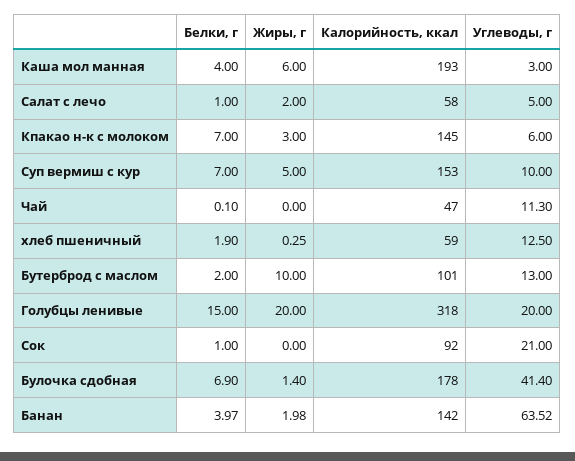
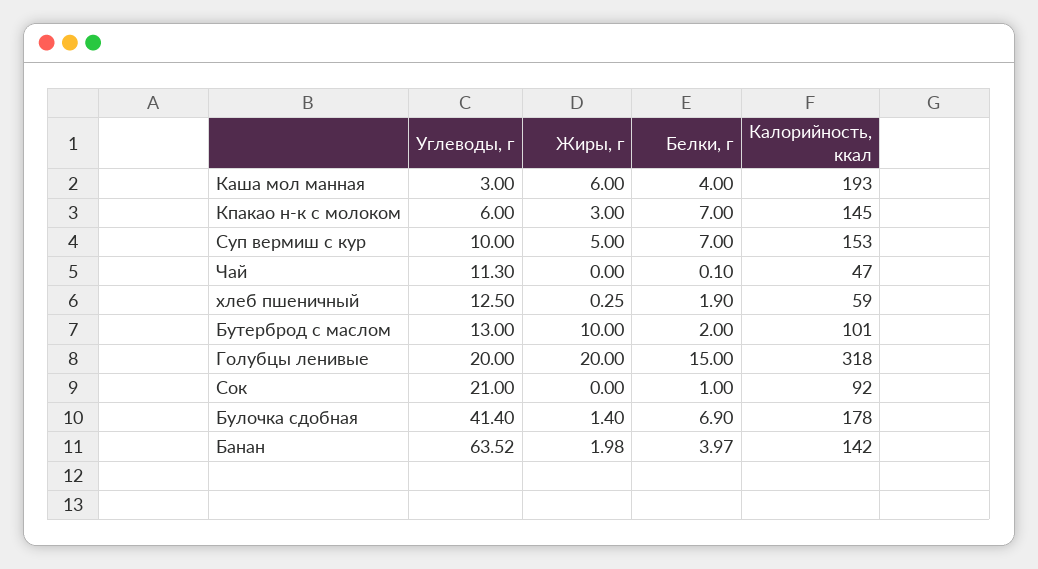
  {
    "Белки, г": {
      "Каша мол манная": 4,
-     "Салат с лечо": 1,
      "Кпакао н-к с молоком": 7,
      "Суп вермиш с кур": 7,
      "Чай": 0.1,
      "хлеб пшеничный": 1.9,
      "Бутерброд с маслом": 2,
      "Голубцы ленивые": 15,
      "Сок": 1,
      "Булочка сдобная": 6.9,
      "Банан": 3.97
    },
    "Жиры, г": {
      "Каша мол манная": 6,
-     "Салат с лечо": 2,
      "Кпакао н-к с молоком": 3,
      "Суп вермиш с кур": 5,
      "Чай": 0,
      "хлеб пшеничный": 0.25,
      "Бутерброд с маслом": 10,
      "Голубцы ленивые": 20,
      "Сок": 0,
      "Булочка сдобная": 1.4,
      "Банан": 1.98
    },
    "Калорийность, ккал": {
      "Каша мол манная": 193,
-     "Салат с лечо": 58,
      "Кпакао н-к с молоком": 145,
      "Суп вермиш с кур": 153,
      "Чай": 47,
      "хлеб пшеничный": 59,
      "Бутерброд с маслом": 101,
      "Голубцы ленивые": 318,
      "Сок": 92,
      "Булочка сдобная": 178,
      "Банан": 142
    },
    "Углеводы, г": {
      "Каша мол манная": 3,
-     "Салат с лечо": 5,
      "Кпакао н-к с молоком": 6,
      "Суп вермиш с кур": 10,
      "Чай": 11.3,
      "хлеб пшеничный": 12.5,
      "Бутерброд с маслом": 13,
      "Голубцы ленивые": 20,
      "Сок": 21,
      "Булочка сдобная": 41.4,
      "Банан": 63.52
    }
  }

